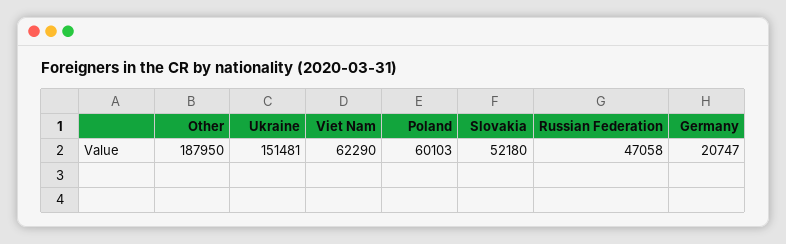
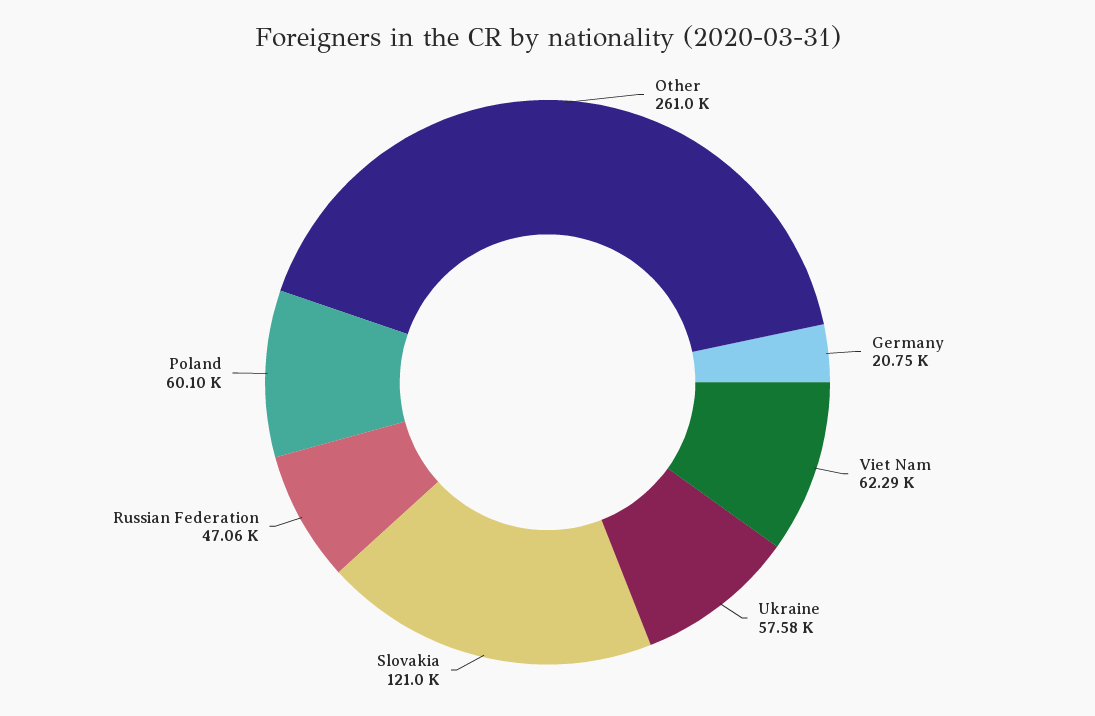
  {
-   "Other": 187950,
+   "Other": 261000,
-   "Ukraine": 151481,
+   "Ukraine": 57580,
    "Viet Nam": 62290,
    "Poland": 60103,
-   "Slovakia": 52180,
+   "Slovakia": 121000,
    "Russian Federation": 47058,
    "Germany": 20747
  }

